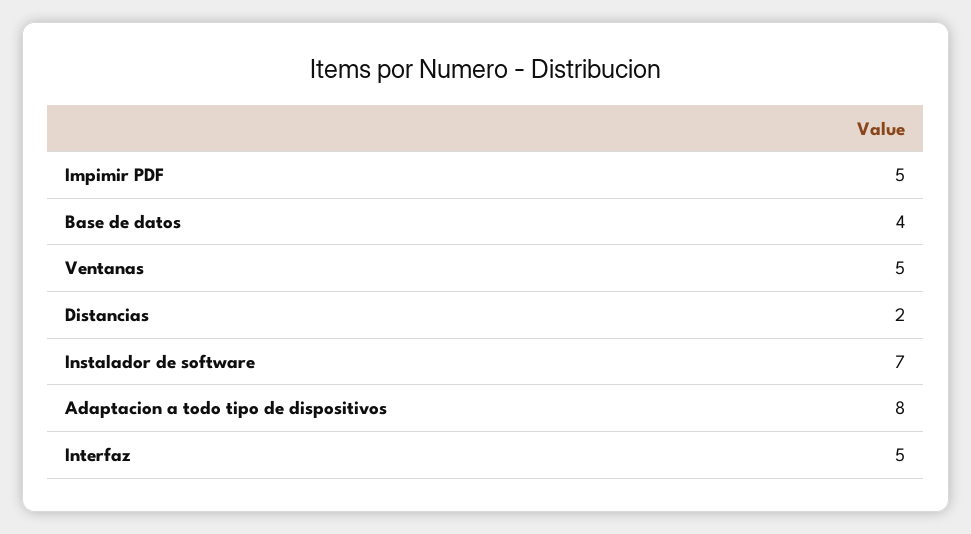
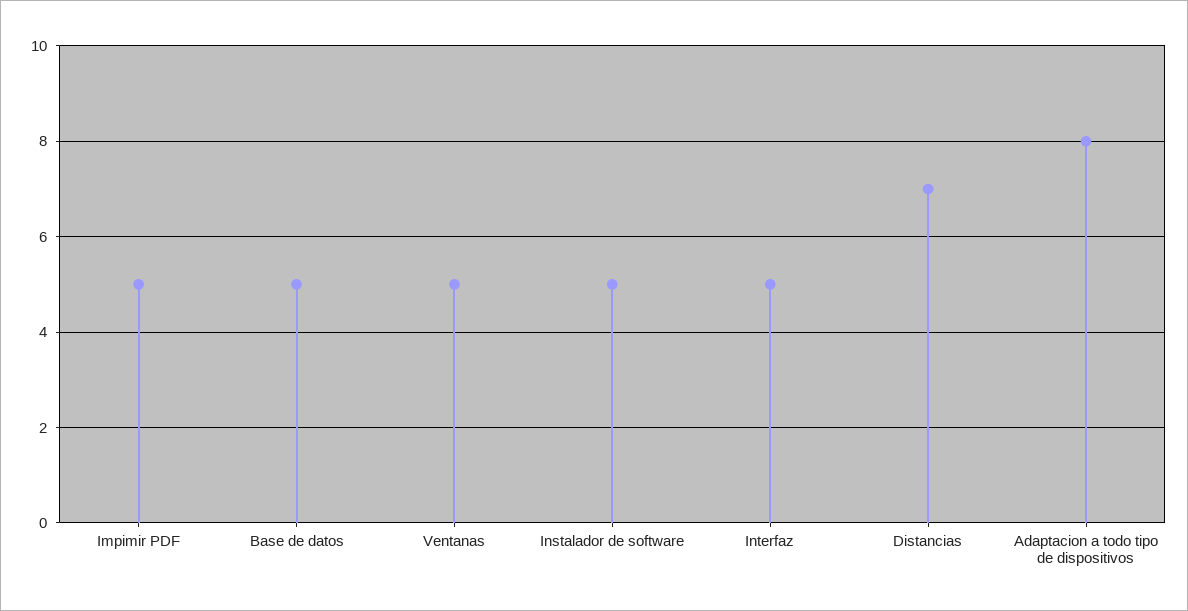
  {
    "Impimir PDF": 5,
-   "Base de datos": 4,
+   "Base de datos": 5,
    "Ventanas": 5,
-   "Distancias": 2,
+   "Distancias": 7,
-   "Instalador de software": 7,
+   "Instalador de software": 5,
    "Adaptacion a todo tipo de dispositivos": 8,
    "Interfaz": 5
  }

